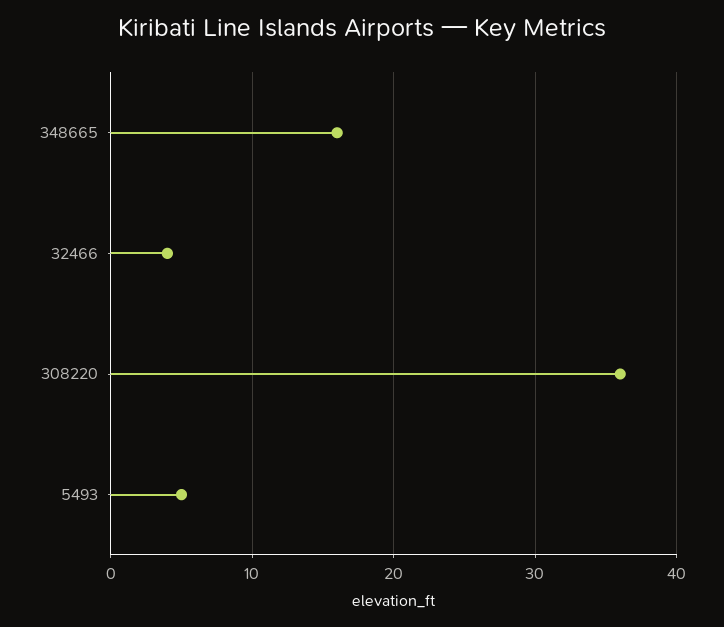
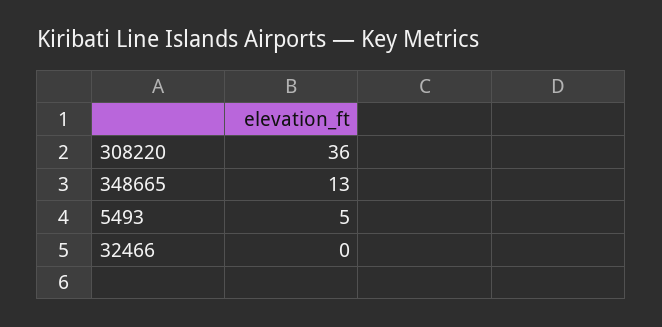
  {
-   "348665": 16,
+   "348665": 13,
-   "32466": 4,
+   "32466": 0,
    "308220": 36,
    "5493": 5
  }

